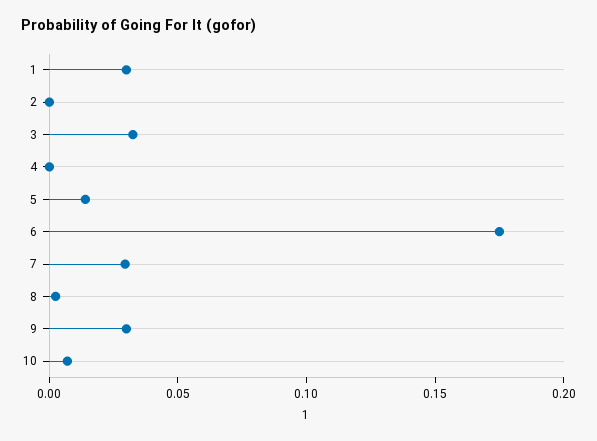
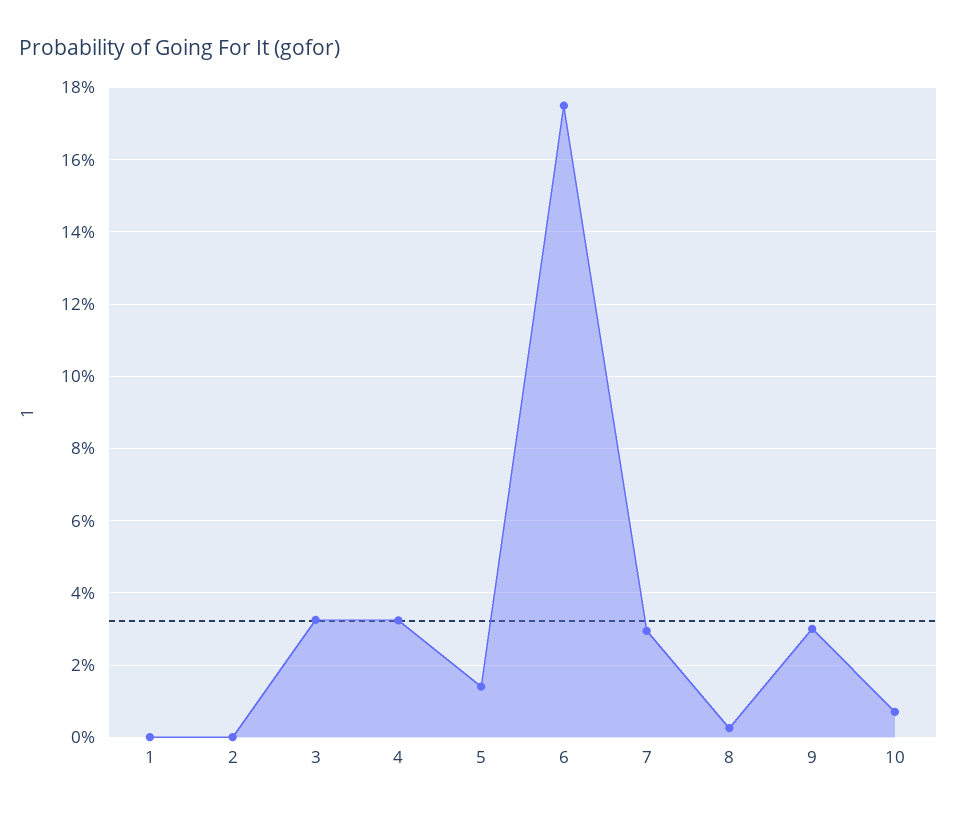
  {
-   "1": 0.03,
+   "1": 0,
    "2": 0,
    "3": 0.032,
-   "4": 0,
+   "4": 0.032,
    "5": 0.014,
    "6": 0.176,
    "7": 0.03,
    "8": 0.002,
    "9": 0.03,
    "10": 0.008
  }

